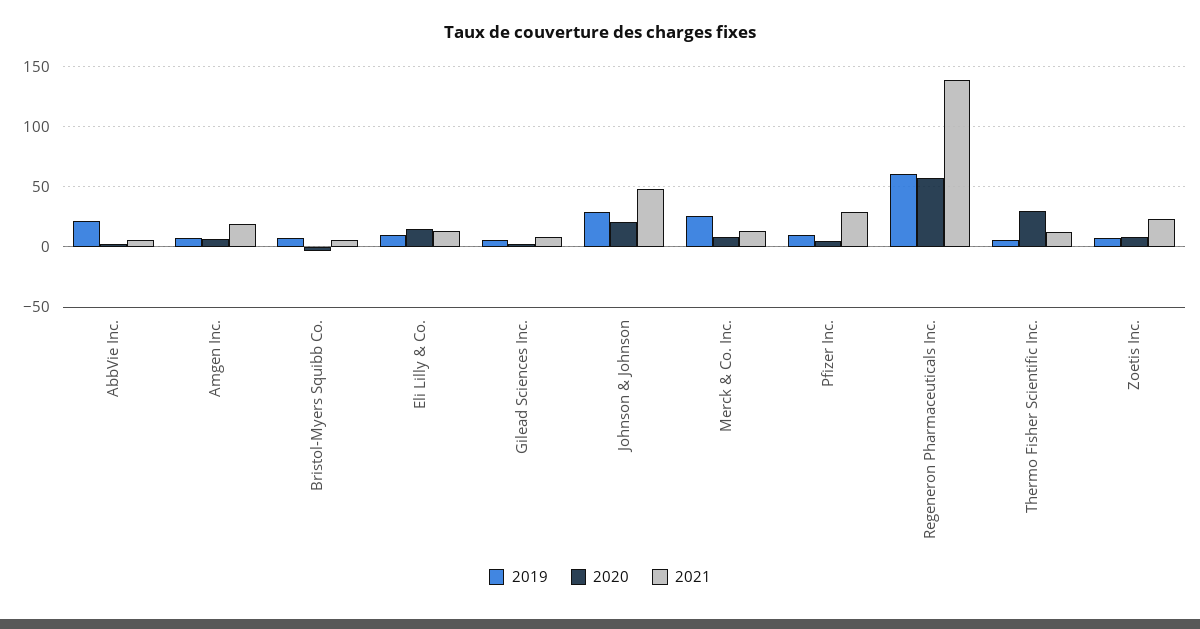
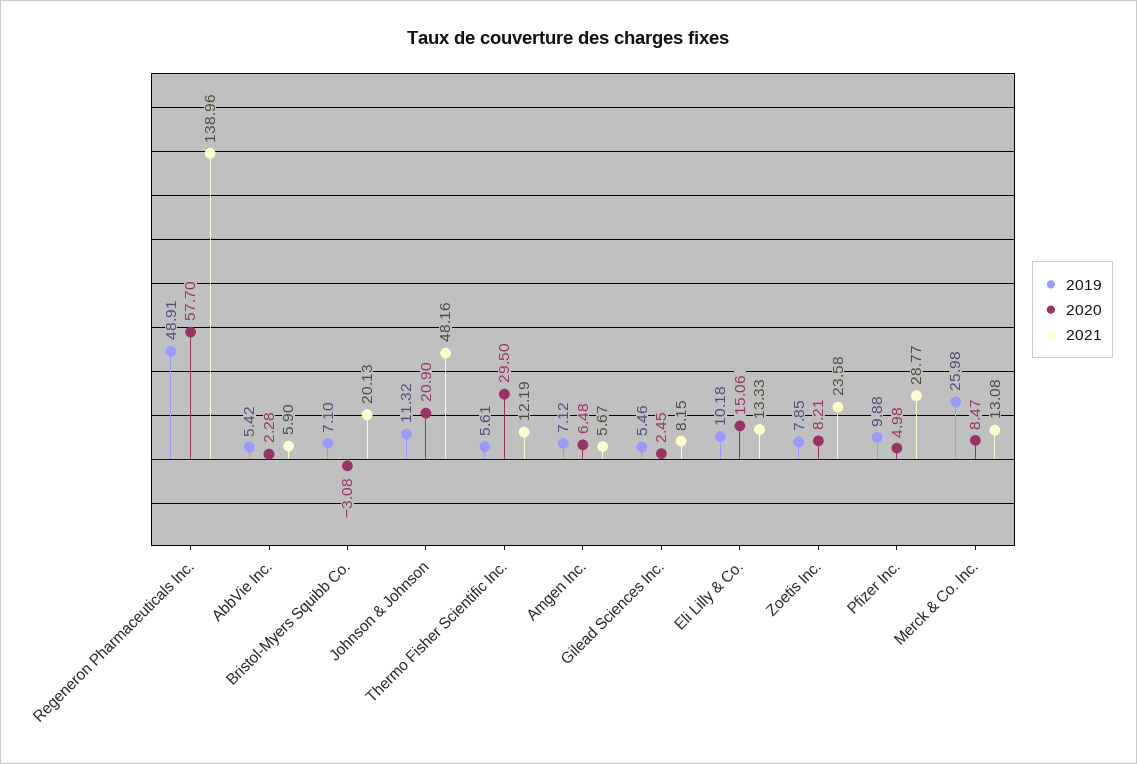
  {
    "2019": {
-     "AbbVie Inc.": 20,
+     "AbbVie Inc.": 5.42,
      "Amgen Inc.": 7.12,
      "Bristol-Myers Squibb Co.": 7.1,
      "Eli Lilly & Co.": 10.18,
      "Gilead Sciences Inc.": 5.46,
-     "Johnson & Johnson": 30,
+     "Johnson & Johnson": 11.32,
      "Merck & Co. Inc.": 25.98,
      "Pfizer Inc.": 9.88,
-     "Regeneron Pharmaceuticals Inc.": 60,
+     "Regeneron Pharmaceuticals Inc.": 48.91,
      "Thermo Fisher Scientific Inc.": 5.61,
      "Zoetis Inc.": 7.85
    },
    "2020": {
      "AbbVie Inc.": 2.28,
      "Amgen Inc.": 6.48,
      "Bristol-Myers Squibb Co.": -3.08,
      "Eli Lilly & Co.": 15.06,
      "Gilead Sciences Inc.": 2.45,
      "Johnson & Johnson": 20.9,
      "Merck & Co. Inc.": 8.47,
      "Pfizer Inc.": 4.98,
      "Regeneron Pharmaceuticals Inc.": 57.7,
      "Thermo Fisher Scientific Inc.": 29.5,
      "Zoetis Inc.": 8.21
    },
    "2021": {
      "AbbVie Inc.": 5.9,
-     "Amgen Inc.": 20,
+     "Amgen Inc.": 5.67,
-     "Bristol-Myers Squibb Co.": 5,
+     "Bristol-Myers Squibb Co.": 20.13,
      "Eli Lilly & Co.": 13.33,
      "Gilead Sciences Inc.": 8.15,
      "Johnson & Johnson": 48.16,
      "Merck & Co. Inc.": 13.08,
      "Pfizer Inc.": 28.77,
      "Regeneron Pharmaceuticals Inc.": 138.96,
      "Thermo Fisher Scientific Inc.": 12.19,
      "Zoetis Inc.": 23.58
    }
  }

